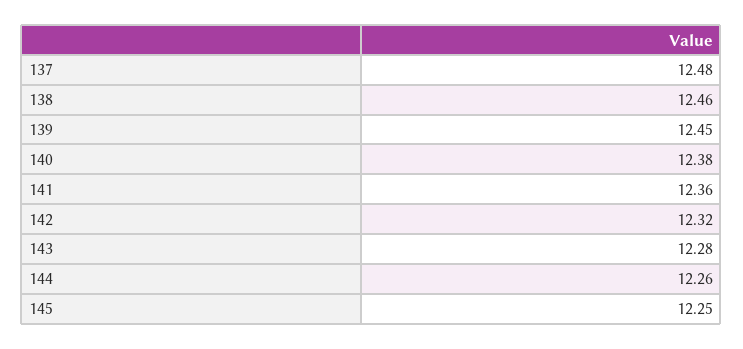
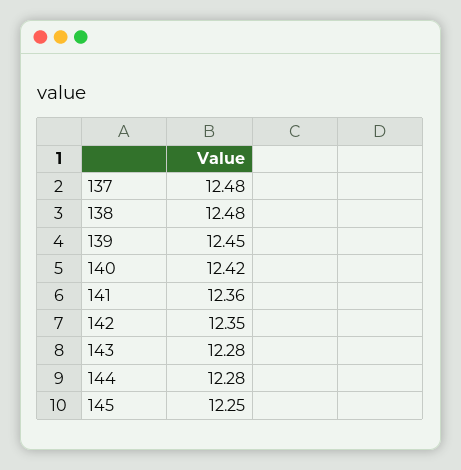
  {
    "137": 12.48,
-   "138": 12.46,
+   "138": 12.48,
    "139": 12.45,
-   "140": 12.38,
+   "140": 12.42,
    "141": 12.36,
-   "142": 12.32,
+   "142": 12.35,
    "143": 12.28,
-   "144": 12.26,
+   "144": 12.28,
    "145": 12.25
  }

